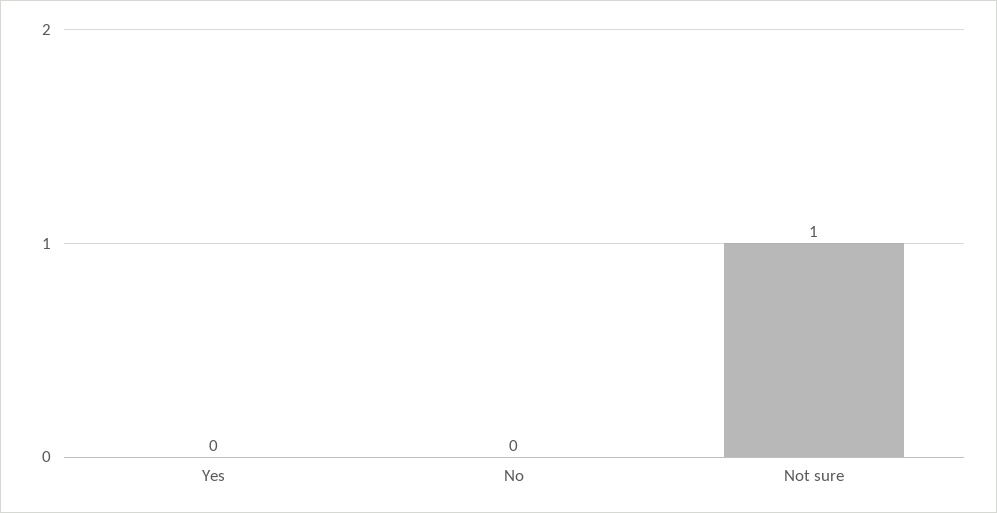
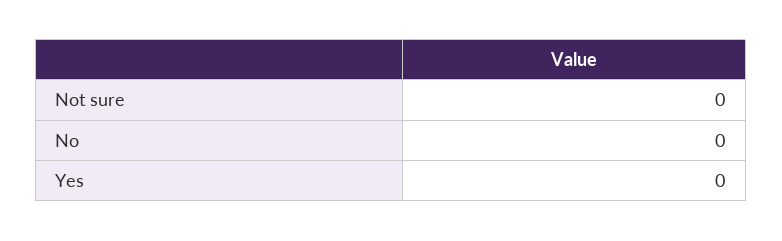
  {
    "Yes": 0,
    "No": 0,
-   "Not sure": 1
+   "Not sure": 0
  }

